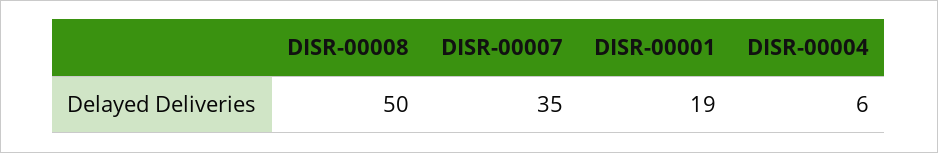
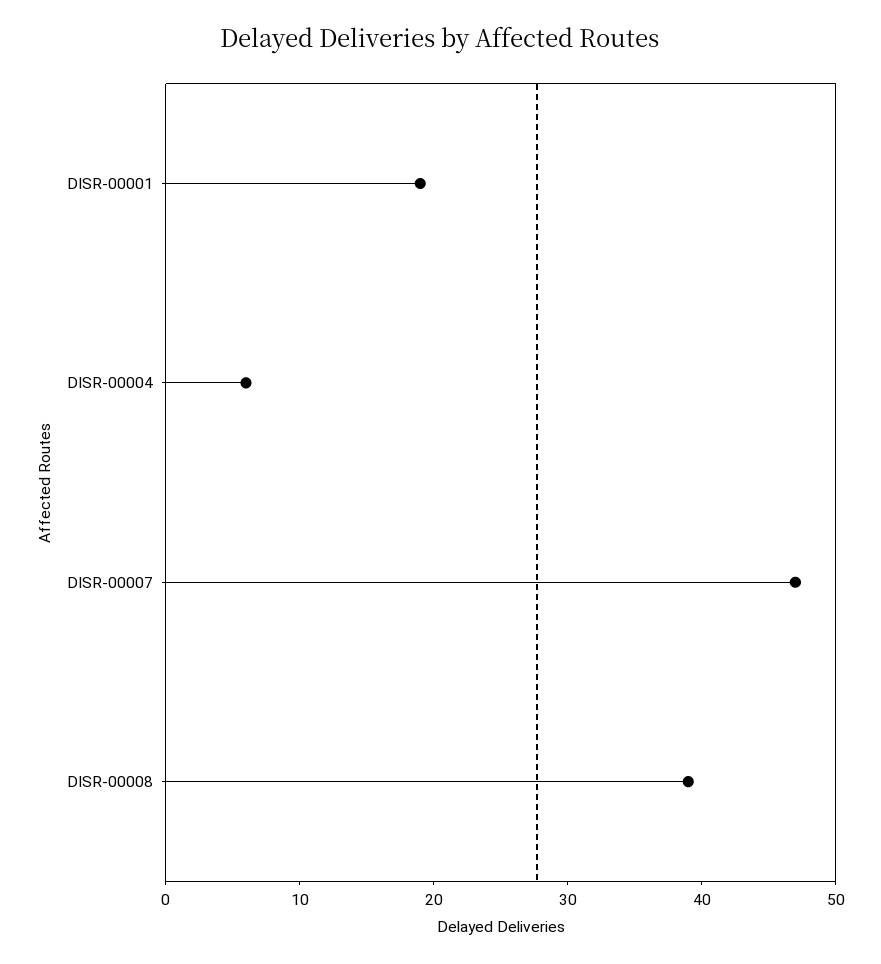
  {
-   "DISR-00008": 50,
+   "DISR-00008": 39,
-   "DISR-00007": 35,
+   "DISR-00007": 47,
    "DISR-00001": 19,
    "DISR-00004": 6
  }

